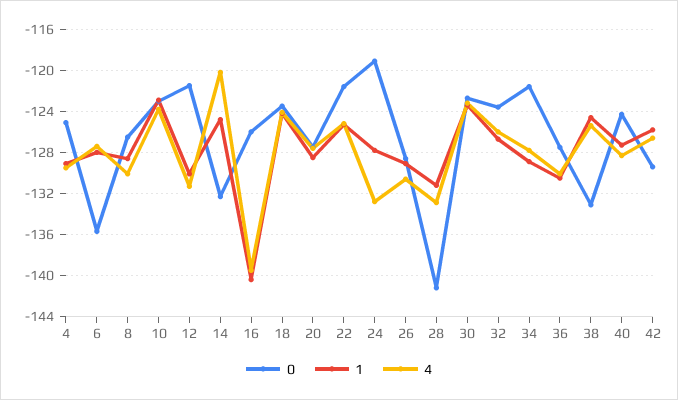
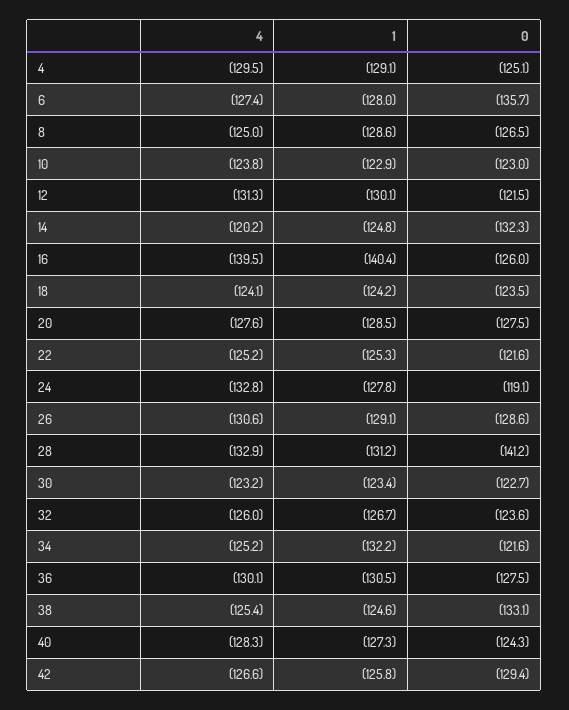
  {
    "0": {
      "4": -125.1,
      "6": -135.7,
      "8": -126.5,
      "10": -123,
      "12": -121.5,
      "14": -132.3,
      "16": -126,
      "18": -123.5,
      "20": -127.5,
      "22": -121.6,
      "24": -119.1,
      "26": -128.6,
      "28": -141.2,
      "30": -122.7,
      "32": -123.6,
      "34": -121.6,
      "36": -127.5,
      "38": -133.1,
      "40": -124.3,
      "42": -129.4
    },
    "1": {
      "4": -129.1,
      "6": -128,
      "8": -128.6,
      "10": -122.9,
      "12": -130.1,
      "14": -124.8,
      "16": -140.4,
      "18": -124.2,
      "20": -128.5,
      "22": -125.3,
      "24": -127.8,
      "26": -129.1,
      "28": -131.2,
      "30": -123.4,
      "32": -126.7,
-     "34": -129,
+     "34": -132.2,
      "36": -130.5,
      "38": -124.6,
      "40": -127.3,
      "42": -125.8
    },
    "4": {
      "4": -129.5,
      "6": -127.4,
-     "8": -130,
+     "8": -125,
      "10": -123.8,
      "12": -131.3,
      "14": -120.2,
      "16": -139.5,
      "18": -124.1,
      "20": -127.6,
      "22": -125.2,
      "24": -132.8,
      "26": -130.6,
      "28": -132.9,
      "30": -123.2,
      "32": -126,
-     "34": -128,
+     "34": -125.2,
      "36": -130.1,
      "38": -125.4,
      "40": -128.3,
      "42": -126.6
    }
  }

